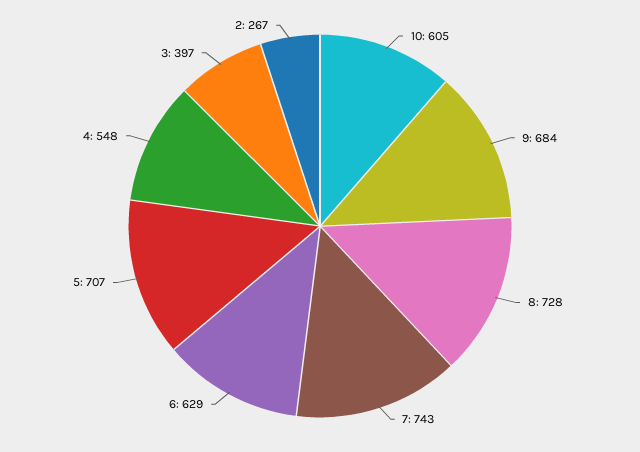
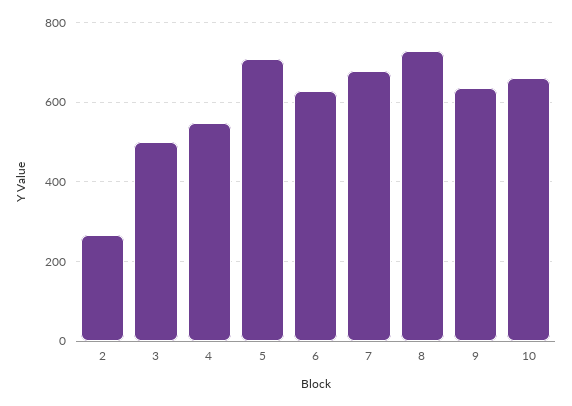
  {
-   "10": 605,
+   "10": 660,
-   "9": 684,
+   "9": 640,
    "8": 728,
-   "7": 743,
+   "7": 680,
    "6": 629,
    "5": 707,
    "4": 548,
-   "3": 397,
+   "3": 500,
    "2": 267
  }

